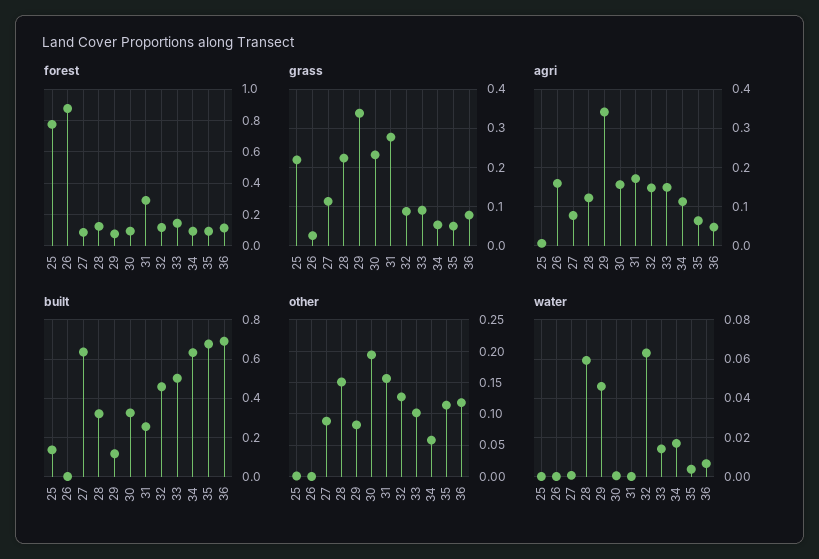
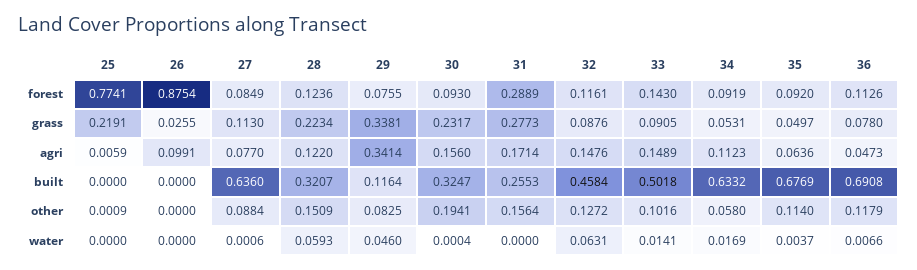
  {
    "forest": {
      "25": 0.7741,
      "26": 0.8754,
      "27": 0.0849,
      "28": 0.1236,
      "29": 0.0755,
      "30": 0.093,
      "31": 0.2889,
      "32": 0.1161,
      "33": 0.143,
      "34": 0.0919,
      "35": 0.092,
      "36": 0.1126
    },
    "grass": {
      "25": 0.2191,
      "26": 0.0255,
      "27": 0.113,
      "28": 0.2234,
      "29": 0.3381,
      "30": 0.2317,
      "31": 0.2773,
      "32": 0.0876,
      "33": 0.0905,
      "34": 0.0531,
      "35": 0.0497,
      "36": 0.078
    },
    "agri": {
      "25": 0.0059,
-     "26": 0.16,
+     "26": 0.0991,
      "27": 0.077,
      "28": 0.122,
      "29": 0.3414,
      "30": 0.156,
      "31": 0.1714,
      "32": 0.1476,
      "33": 0.1489,
      "34": 0.1123,
      "35": 0.0636,
      "36": 0.0473
    },
    "built": {
-     "25": 0.15,
+     "25": 0,
      "26": 0,
      "27": 0.636,
      "28": 0.3207,
      "29": 0.1164,
      "30": 0.3247,
      "31": 0.2553,
      "32": 0.4584,
      "33": 0.5018,
      "34": 0.6332,
      "35": 0.6769,
      "36": 0.6908
    },
    "other": {
      "25": 0.0009,
      "26": 0,
      "27": 0.0884,
      "28": 0.1509,
      "29": 0.0825,
      "30": 0.1941,
      "31": 0.1564,
      "32": 0.1272,
      "33": 0.1016,
      "34": 0.058,
      "35": 0.114,
      "36": 0.1179
    },
    "water": {
      "25": 0,
      "26": 0,
      "27": 0.0006,
      "28": 0.0593,
      "29": 0.046,
      "30": 0.0004,
      "31": 0,
      "32": 0.0631,
      "33": 0.0141,
      "34": 0.0169,
      "35": 0.0037,
      "36": 0.0066
    }
  }

